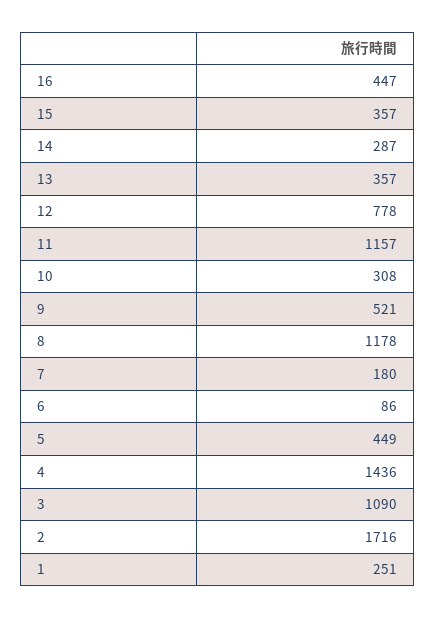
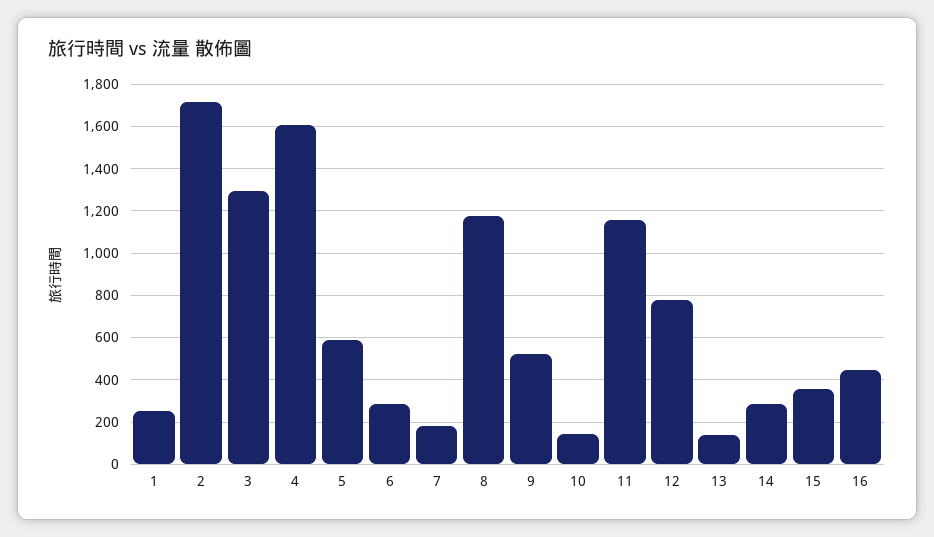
  {
    "16": 447,
    "15": 357,
    "14": 287,
-   "13": 357,
+   "13": 150,
    "12": 778,
    "11": 1157,
-   "10": 308,
+   "10": 150,
    "9": 521,
    "8": 1178,
    "7": 180,
-   "6": 86,
+   "6": 300,
-   "5": 449,
+   "5": 600,
-   "4": 1436,
+   "4": 1600,
-   "3": 1090,
+   "3": 1300,
    "2": 1716,
    "1": 251
  }

